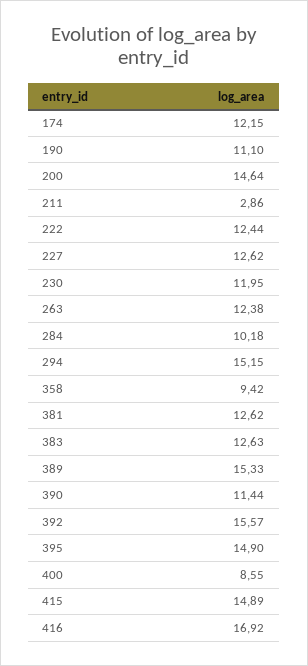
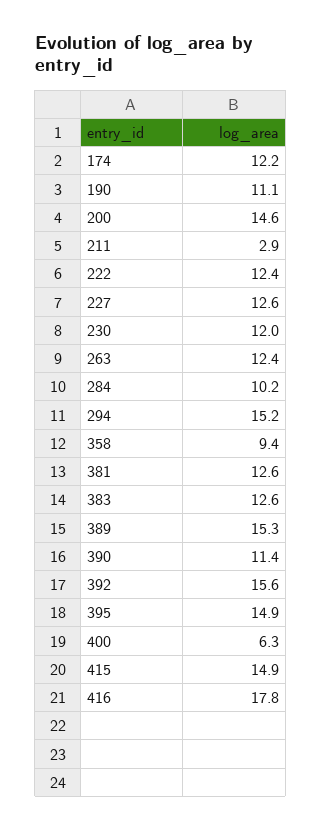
  {
    "174": 12.15,
    "190": 11.1,
    "200": 14.64,
    "211": 2.86,
    "222": 12.44,
    "227": 12.62,
    "230": 11.95,
    "263": 12.38,
    "284": 10.18,
    "294": 15.15,
    "358": 9.42,
    "381": 12.62,
    "383": 12.63,
    "389": 15.33,
    "390": 11.44,
    "392": 15.57,
    "395": 14.9,
-   "400": 8.55,
+   "400": 6.3,
    "415": 14.89,
-   "416": 16.92
+   "416": 17.8
  }

